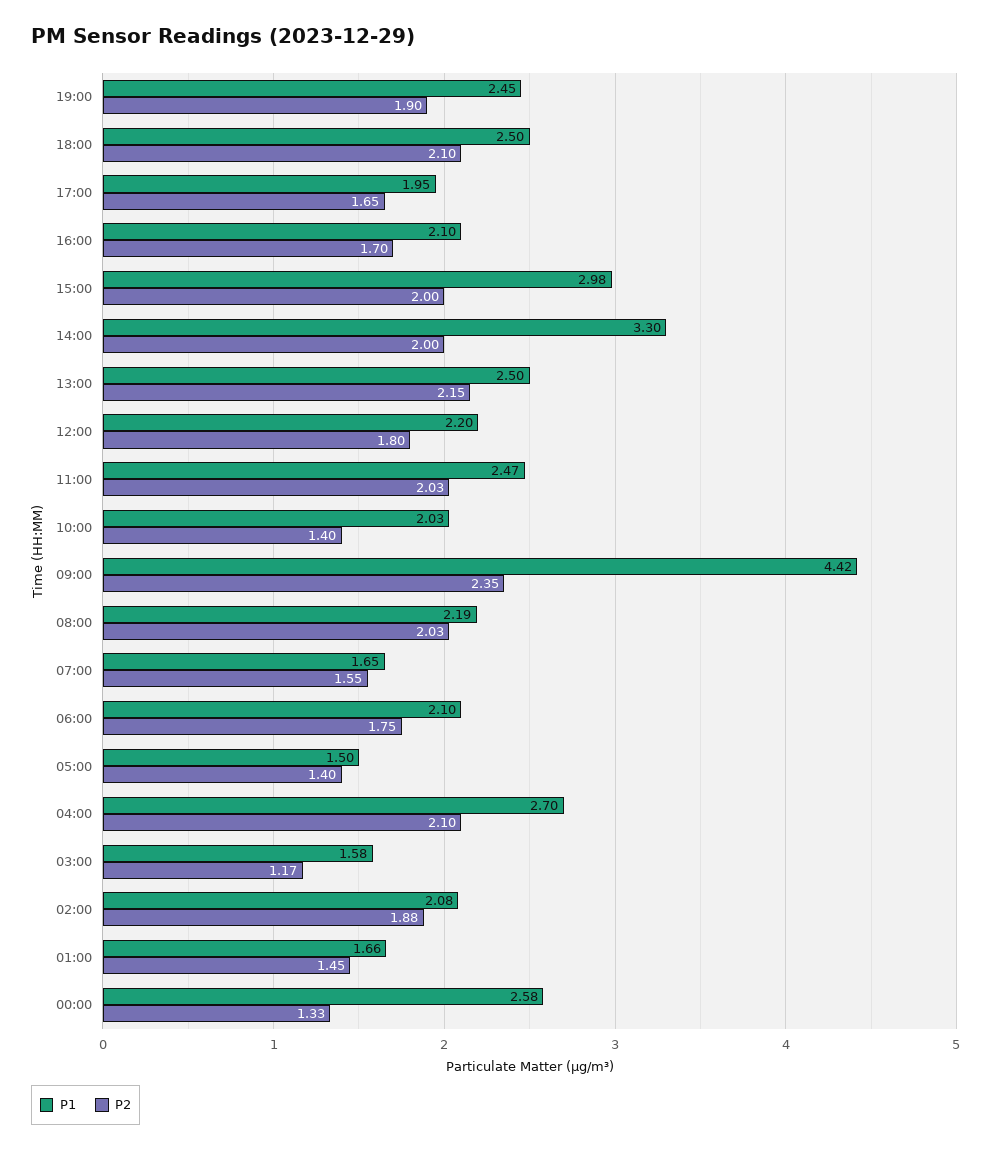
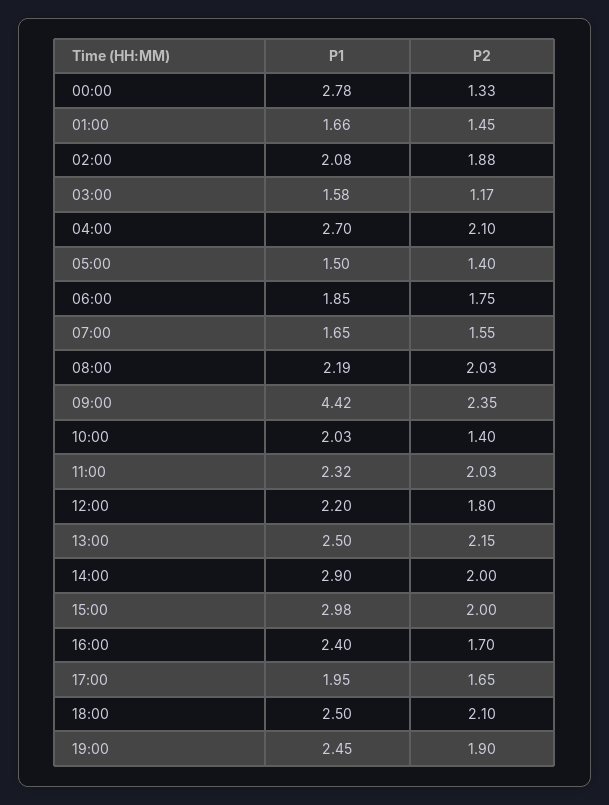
  {
    "P1": {
      "19:00": 2.45,
      "18:00": 2.5,
      "17:00": 1.95,
-     "16:00": 2.1,
+     "16:00": 2.4,
      "15:00": 2.98,
-     "14:00": 3.3,
+     "14:00": 2.9,
      "13:00": 2.5,
      "12:00": 2.2,
-     "11:00": 2.47,
+     "11:00": 2.32,
      "10:00": 2.03,
      "09:00": 4.42,
      "08:00": 2.19,
      "07:00": 1.65,
-     "06:00": 2.1,
+     "06:00": 1.85,
      "05:00": 1.5,
      "04:00": 2.7,
      "03:00": 1.58,
      "02:00": 2.08,
      "01:00": 1.66,
-     "00:00": 2.58
+     "00:00": 2.78
    },
    "P2": {
      "19:00": 1.9,
      "18:00": 2.1,
      "17:00": 1.65,
      "16:00": 1.7,
      "15:00": 2,
      "14:00": 2,
      "13:00": 2.15,
      "12:00": 1.8,
      "11:00": 2.03,
      "10:00": 1.4,
      "09:00": 2.35,
      "08:00": 2.03,
      "07:00": 1.55,
      "06:00": 1.75,
      "05:00": 1.4,
      "04:00": 2.1,
      "03:00": 1.17,
      "02:00": 1.88,
      "01:00": 1.45,
      "00:00": 1.33
    }
  }

